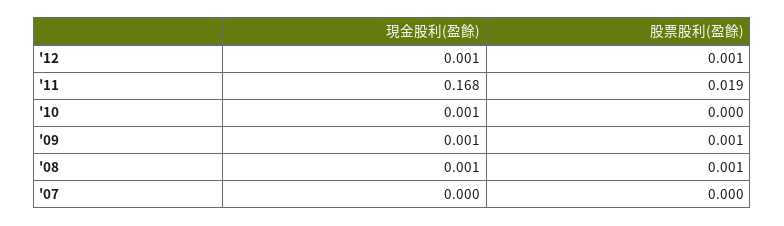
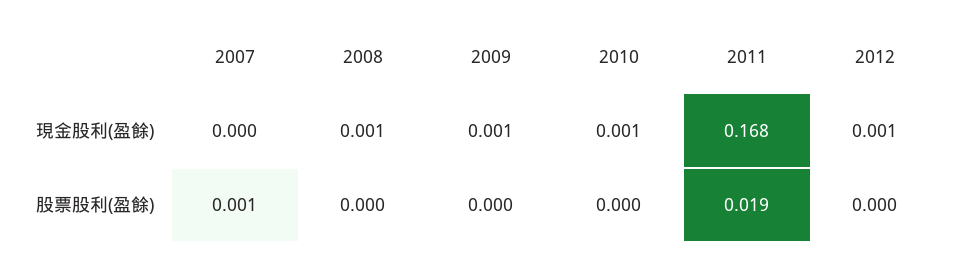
  {
    "現金股利(盈餘)": {
      "'12": 0.001,
      "'11": 0.168,
      "'10": 0.001,
      "'09": 0.001,
      "'08": 0.001,
      "'07": 0
    },
    "股票股利(盈餘)": {
-     "'12": 0.001,
+     "'12": 0,
      "'11": 0.019,
      "'10": 0,
-     "'09": 0.001,
+     "'09": 0,
-     "'08": 0.001,
+     "'08": 0,
-     "'07": 0
+     "'07": 0.001
    }
  }

